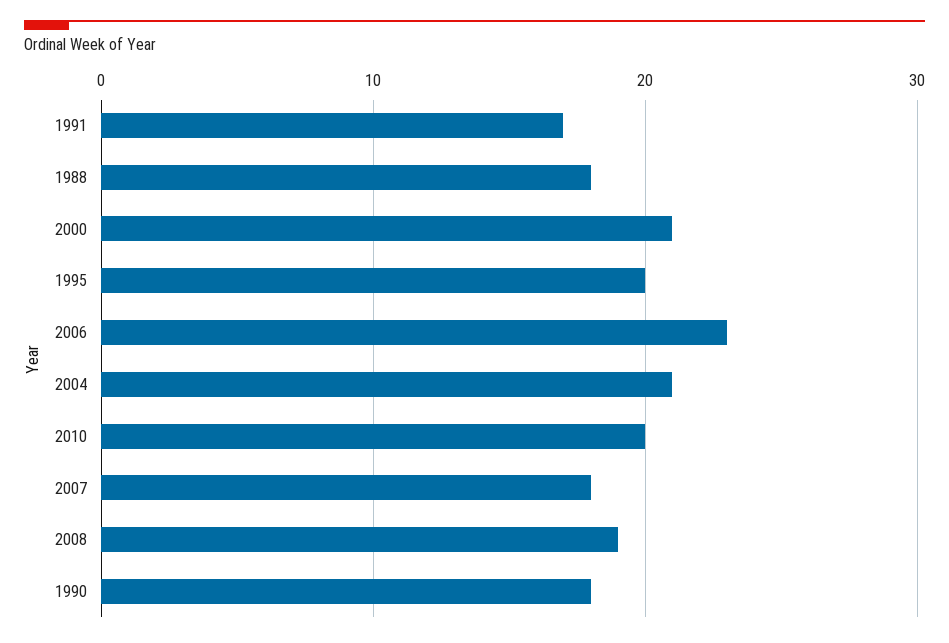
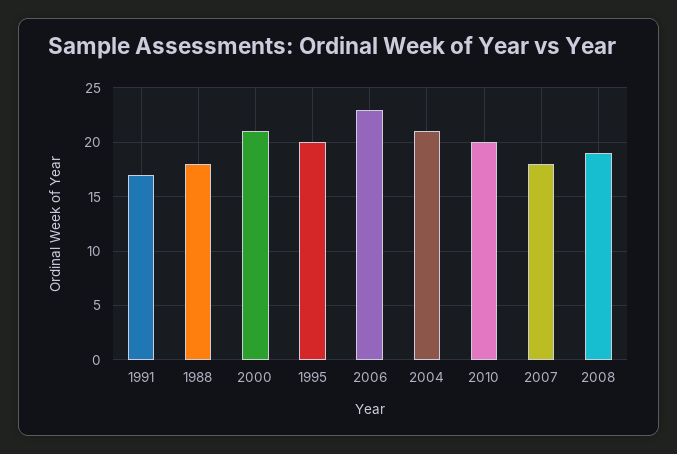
  {
    "1991": 17,
    "1988": 18,
    "2000": 21,
    "1995": 20,
    "2006": 23,
    "2004": 21,
    "2010": 20,
    "2007": 18,
-   "2008": 19,
+   "2008": 19
-   "1990": 18
  }

